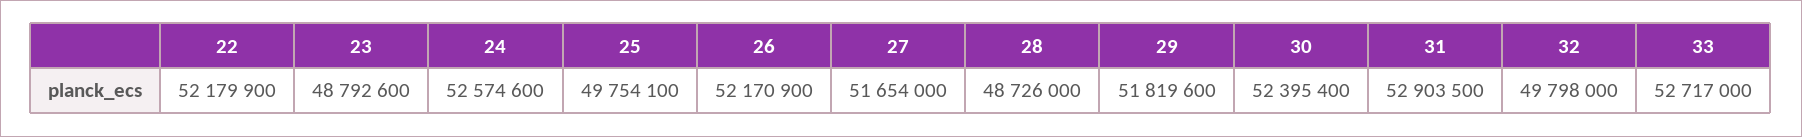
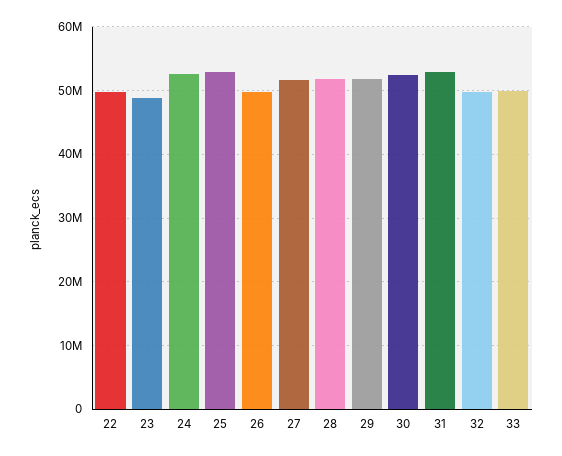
  {
-   "22": 52179900,
+   "22": 50000000,
    "23": 48792600,
    "24": 52574600,
-   "25": 49754100,
+   "25": 53000000,
-   "26": 52170900,
+   "26": 50000000,
    "27": 51654000,
-   "28": 48726000,
+   "28": 52000000,
    "29": 51819600,
    "30": 52395400,
    "31": 52903500,
    "32": 49798000,
-   "33": 52717000
+   "33": 50000000
  }

